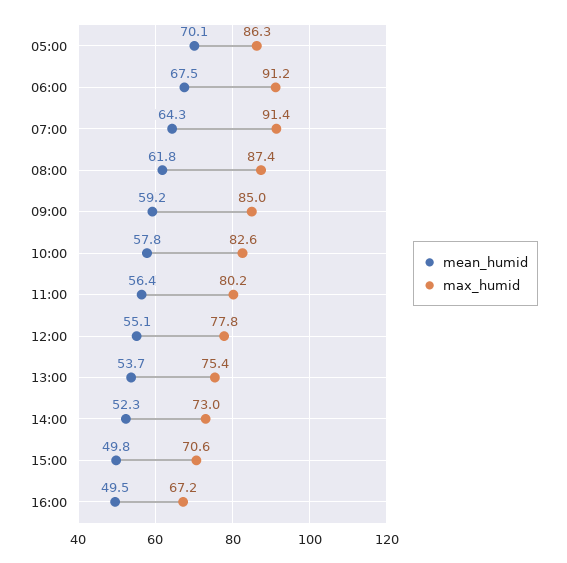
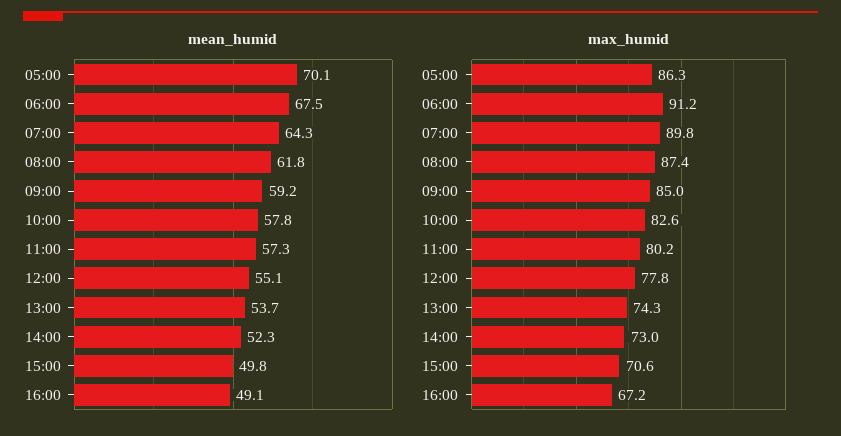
  {
    "mean_humid": {
      "05:00": 70.1,
      "06:00": 67.5,
      "07:00": 64.3,
      "08:00": 61.8,
      "09:00": 59.2,
      "10:00": 57.8,
-     "11:00": 56.4,
+     "11:00": 57.3,
      "12:00": 55.1,
      "13:00": 53.7,
      "14:00": 52.3,
      "15:00": 49.8,
-     "16:00": 49.5
+     "16:00": 49.1
    },
    "max_humid": {
      "05:00": 86.3,
      "06:00": 91.2,
-     "07:00": 91.4,
+     "07:00": 89.8,
      "08:00": 87.4,
      "09:00": 85,
      "10:00": 82.6,
      "11:00": 80.2,
      "12:00": 77.8,
-     "13:00": 75.4,
+     "13:00": 74.3,
      "14:00": 73,
      "15:00": 70.6,
      "16:00": 67.2
    }
  }

